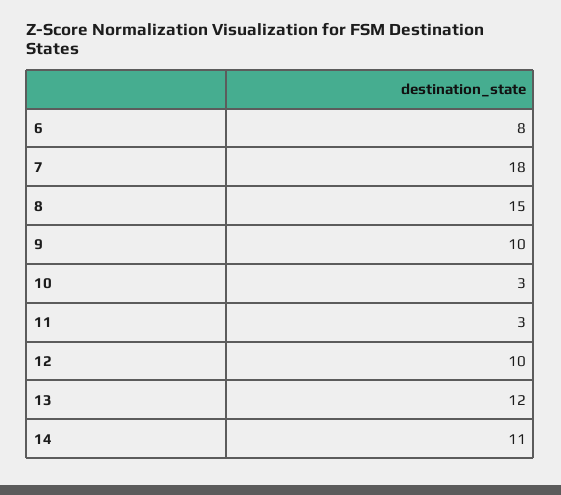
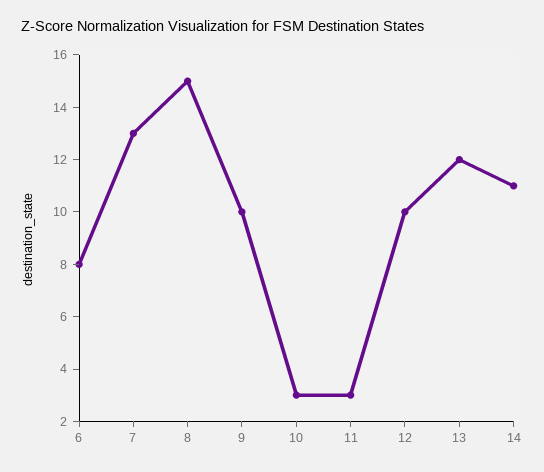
  {
    "6": 8,
-   "7": 18,
+   "7": 13,
    "8": 15,
    "9": 10,
    "10": 3,
    "11": 3,
    "12": 10,
    "13": 12,
    "14": 11
  }

